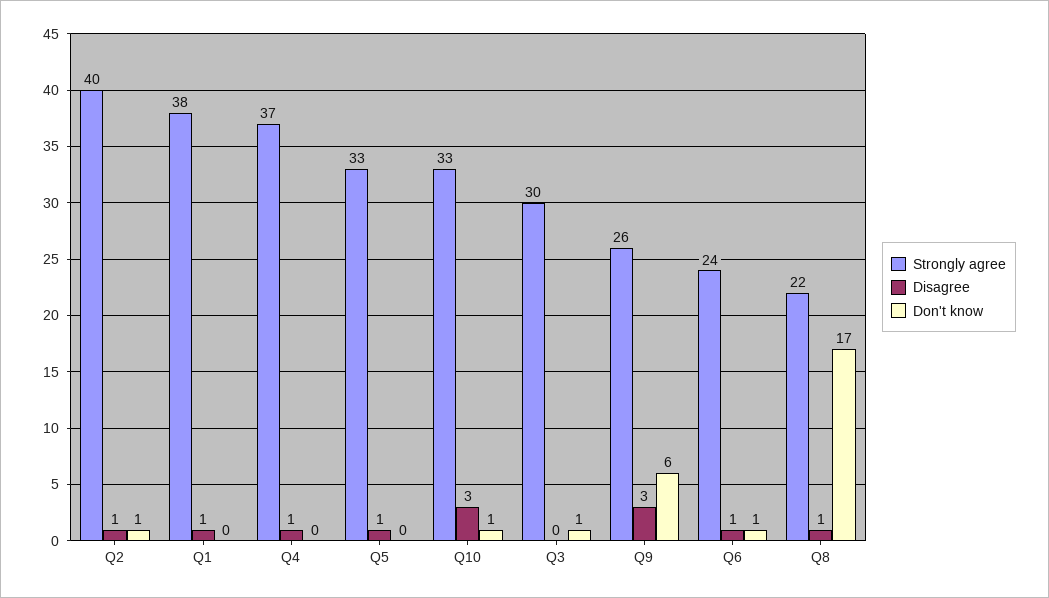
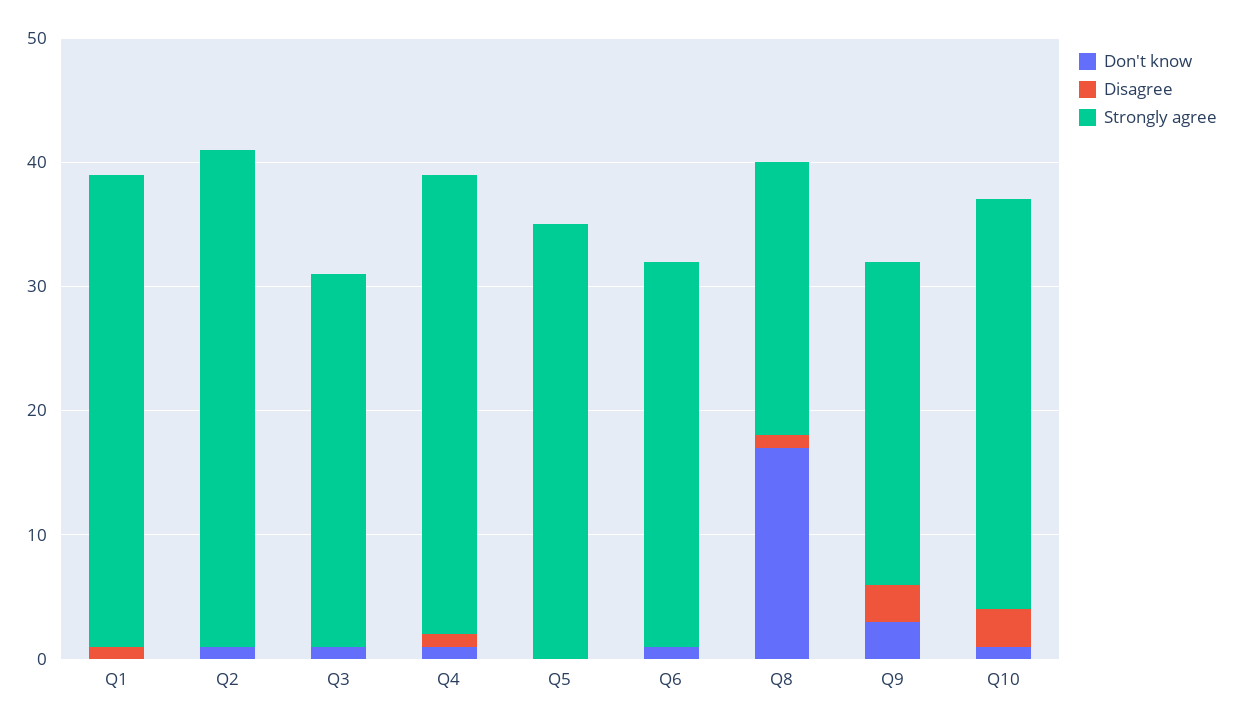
  {
    "Strongly agree": {
      "Q2": 40,
      "Q1": 38,
      "Q4": 37,
-     "Q5": 33,
+     "Q5": 35,
      "Q10": 33,
      "Q3": 30,
      "Q9": 26,
-     "Q6": 24,
+     "Q6": 31,
      "Q8": 22
    },
    "Disagree": {
-     "Q2": 1,
+     "Q2": 0,
      "Q1": 1,
      "Q4": 1,
-     "Q5": 1,
+     "Q5": 0,
      "Q10": 3,
      "Q3": 0,
      "Q9": 3,
-     "Q6": 1,
+     "Q6": 0,
      "Q8": 1
    },
    "Don't know": {
      "Q2": 1,
      "Q1": 0,
-     "Q4": 0,
+     "Q4": 1,
      "Q5": 0,
      "Q10": 1,
      "Q3": 1,
-     "Q9": 6,
+     "Q9": 3,
      "Q6": 1,
      "Q8": 17
    }
  }

